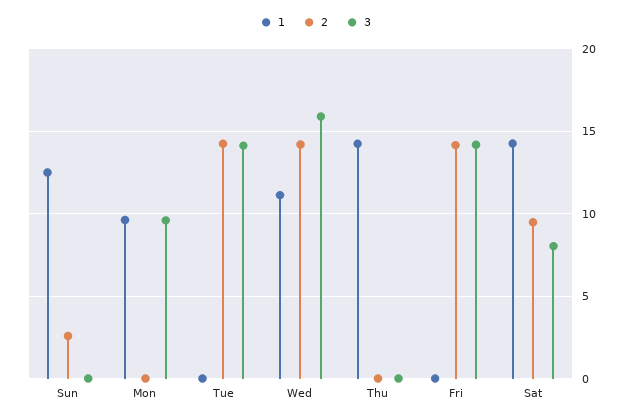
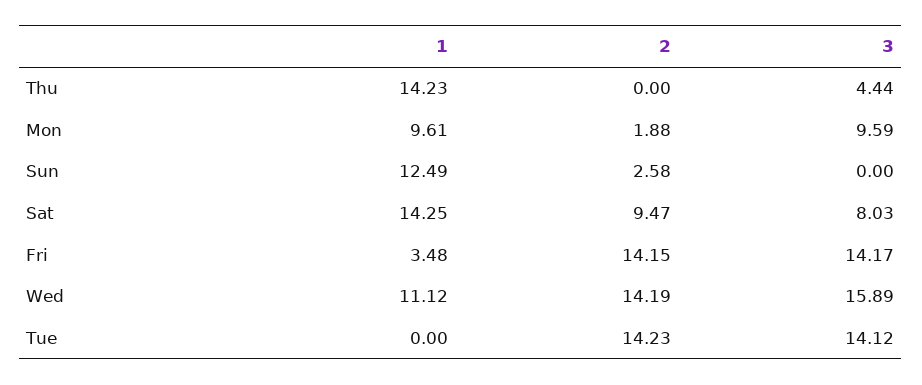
  {
    "1": {
      "Sun": 12.49,
      "Mon": 9.61,
      "Tue": 0,
      "Wed": 11.12,
      "Thu": 14.23,
-     "Fri": 0,
+     "Fri": 3.48,
      "Sat": 14.25
    },
    "2": {
      "Sun": 2.58,
-     "Mon": 0,
+     "Mon": 1.88,
      "Tue": 14.23,
      "Wed": 14.19,
      "Thu": 0,
      "Fri": 14.15,
      "Sat": 9.47
    },
    "3": {
      "Sun": 0,
      "Mon": 9.59,
      "Tue": 14.12,
      "Wed": 15.89,
-     "Thu": 0,
+     "Thu": 4.44,
      "Fri": 14.17,
      "Sat": 8.03
    }
  }

